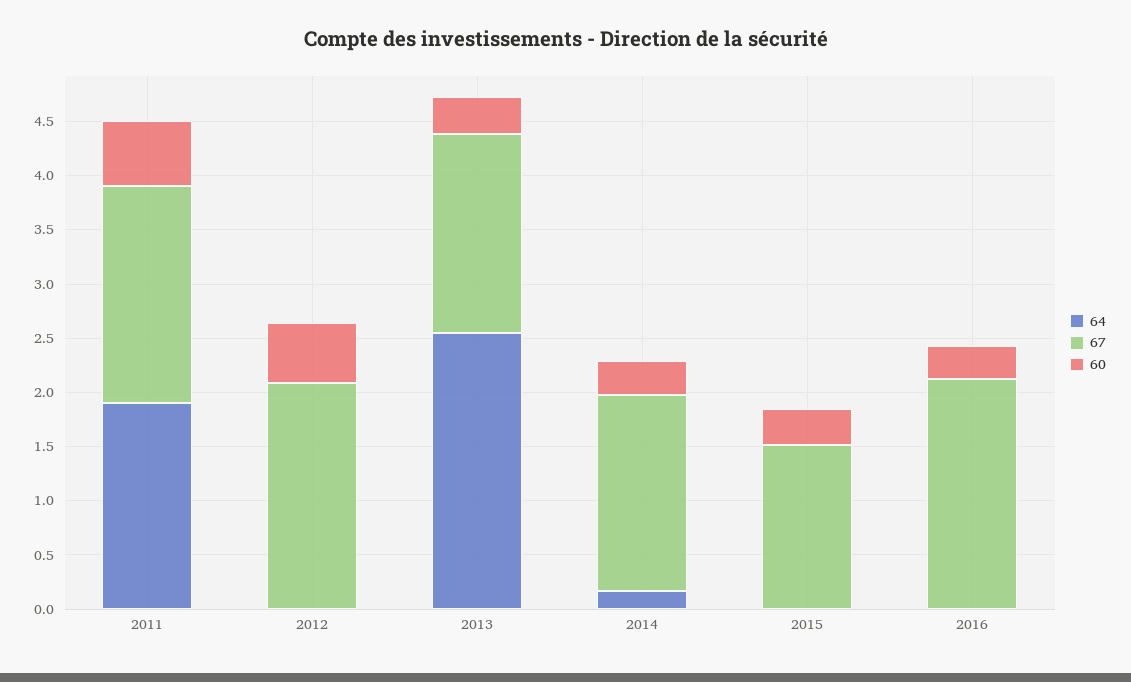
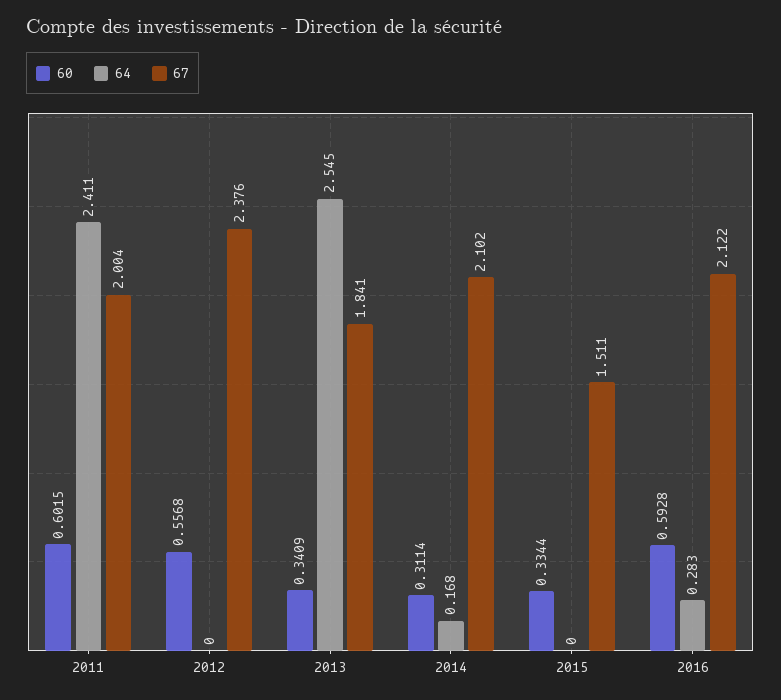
  {
    "64": {
-     "2011": 1.9,
+     "2011": 2.411,
      "2012": 0,
      "2013": 2.545,
      "2014": 0.168,
      "2015": 0,
-     "2016": 0
+     "2016": 0.283
    },
    "67": {
      "2011": 2.004,
-     "2012": 2.1,
+     "2012": 2.376,
      "2013": 1.841,
-     "2014": 1.8,
+     "2014": 2.102,
      "2015": 1.511,
      "2016": 2.122
    },
    "60": {
      "2011": 0.6015,
      "2012": 0.5568,
      "2013": 0.3409,
      "2014": 0.3114,
      "2015": 0.3344,
-     "2016": 0.3
+     "2016": 0.5928
    }
  }

